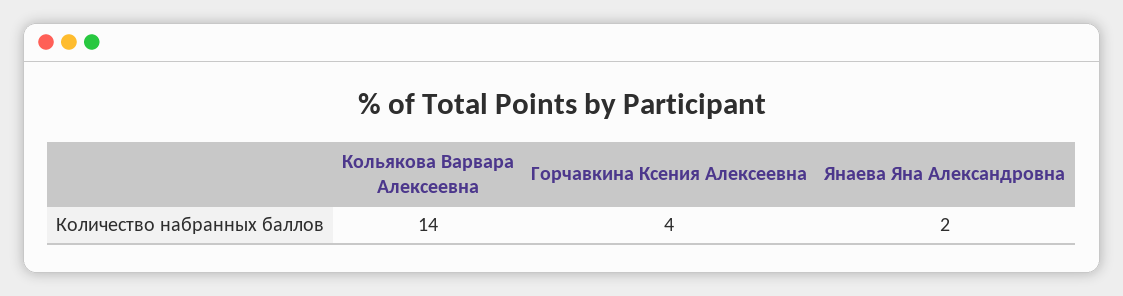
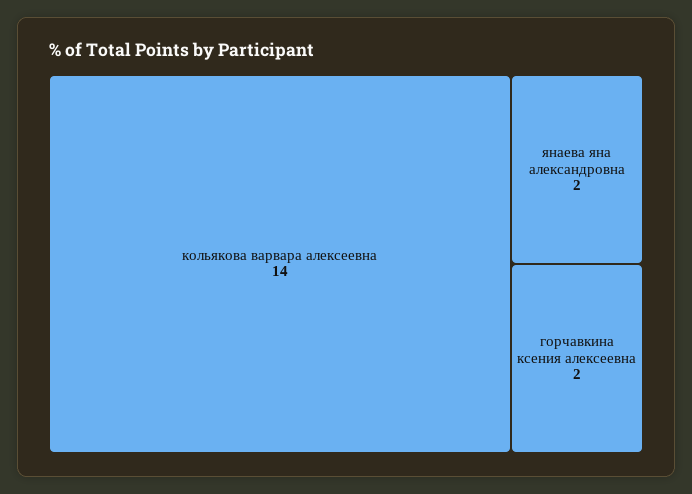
  {
    "Кольякова Варвара Алексеевна": 14,
-   "Горчавкина Ксения Алексеевна": 4,
+   "Горчавкина Ксения Алексеевна": 2,
    "Янаева Яна Александровна": 2
  }

